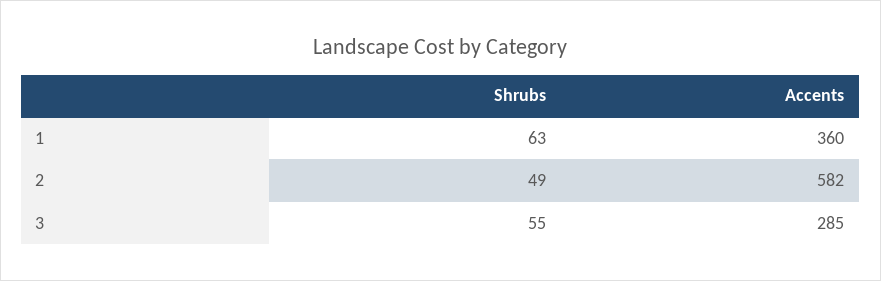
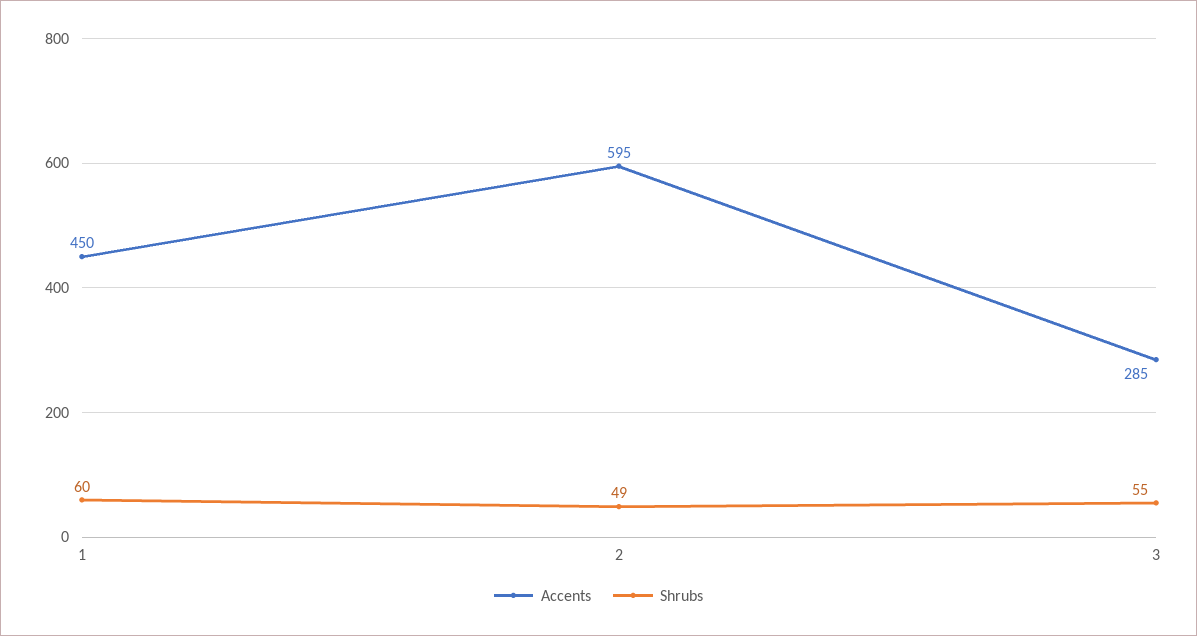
  {
    "Shrubs": {
-     "1": 63,
+     "1": 60,
      "2": 49,
      "3": 55
    },
    "Accents": {
-     "1": 360,
+     "1": 450,
-     "2": 582,
+     "2": 595,
      "3": 285
    }
  }

